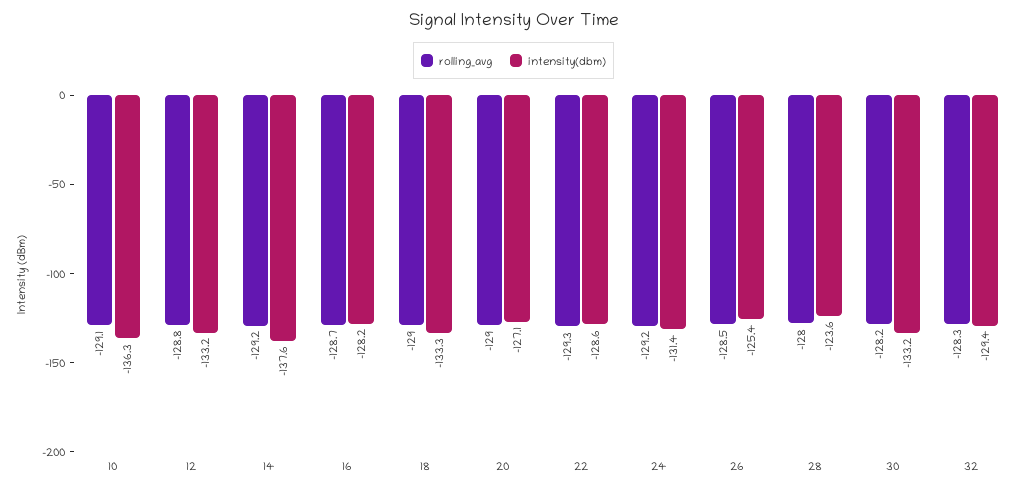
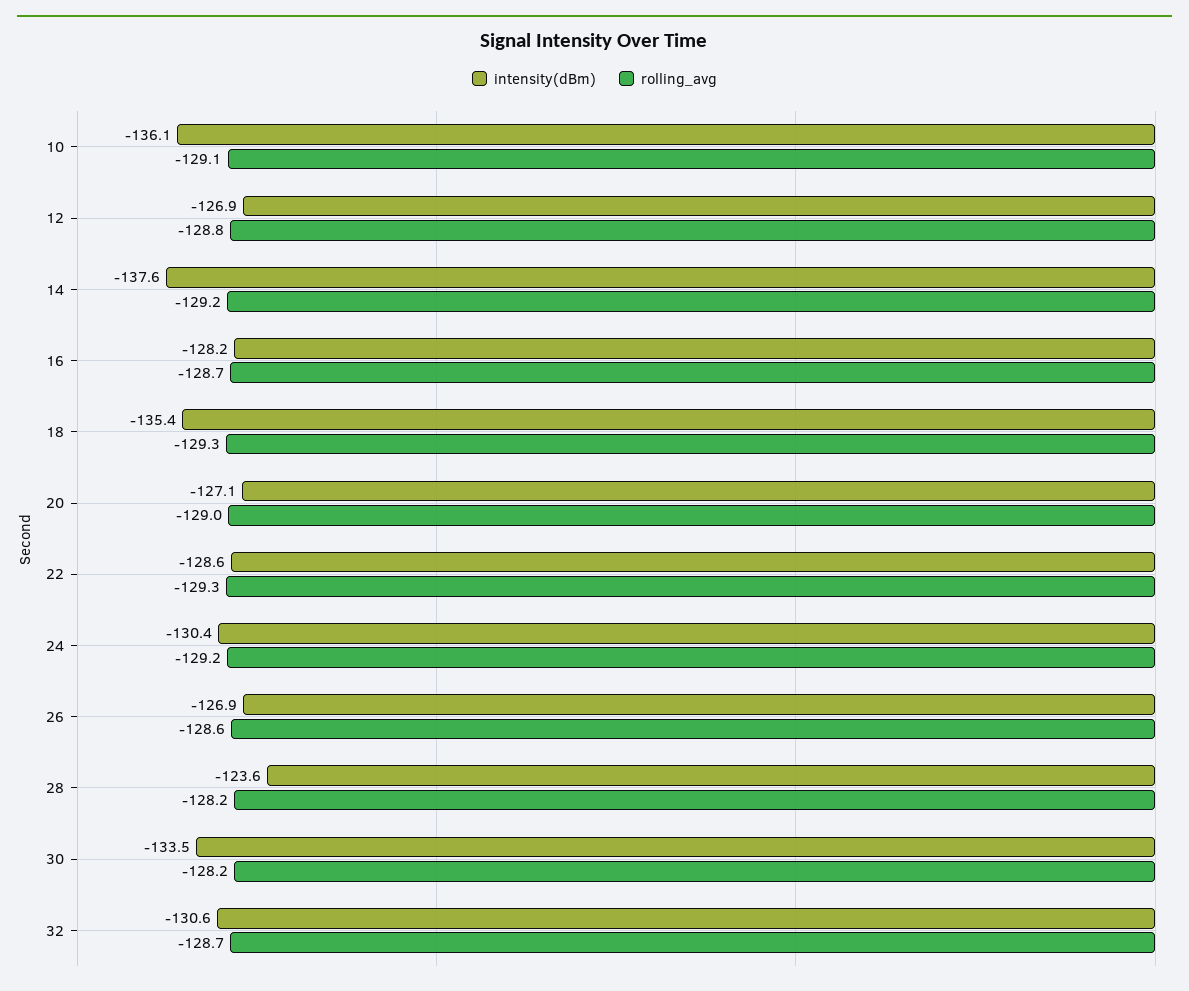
  {
    "rolling_avg": {
      "10": -129.1,
      "12": -128.8,
      "14": -129.2,
      "16": -128.7,
-     "18": -129,
+     "18": -129.3,
      "20": -129,
      "22": -129.3,
      "24": -129.2,
-     "26": -128.5,
+     "26": -128.6,
-     "28": -128,
+     "28": -128.2,
      "30": -128.2,
-     "32": -128.3
+     "32": -128.7
    },
    "intensity(dbm)": {
-     "10": -136.3,
+     "10": -136.1,
-     "12": -133.2,
+     "12": -126.9,
      "14": -137.6,
      "16": -128.2,
-     "18": -133.3,
+     "18": -135.4,
      "20": -127.1,
      "22": -128.6,
-     "24": -131.4,
+     "24": -130.4,
-     "26": -125.4,
+     "26": -126.9,
      "28": -123.6,
-     "30": -133.2,
+     "30": -133.5,
-     "32": -129.4
+     "32": -130.6
    }
  }

